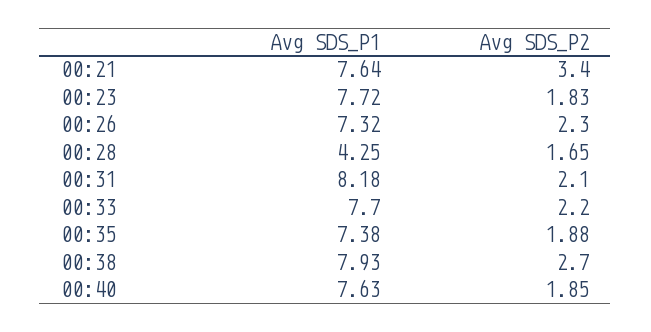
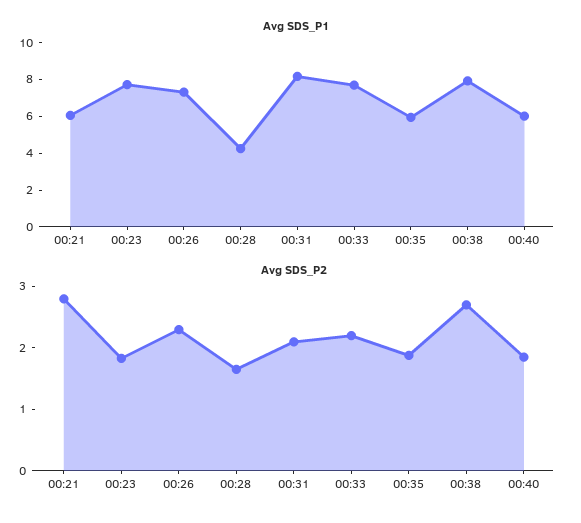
  {
    "Avg SDS_P1": {
-     "00:21": 7.64,
+     "00:21": 6,
      "00:23": 7.72,
      "00:26": 7.32,
      "00:28": 4.25,
      "00:31": 8.18,
      "00:33": 7.7,
-     "00:35": 7.38,
+     "00:35": 6,
      "00:38": 7.93,
-     "00:40": 7.63
+     "00:40": 6
    },
    "Avg SDS_P2": {
-     "00:21": 3.4,
+     "00:21": 2.8,
      "00:23": 1.83,
      "00:26": 2.3,
      "00:28": 1.65,
      "00:31": 2.1,
      "00:33": 2.2,
      "00:35": 1.88,
      "00:38": 2.7,
      "00:40": 1.85
    }
  }

